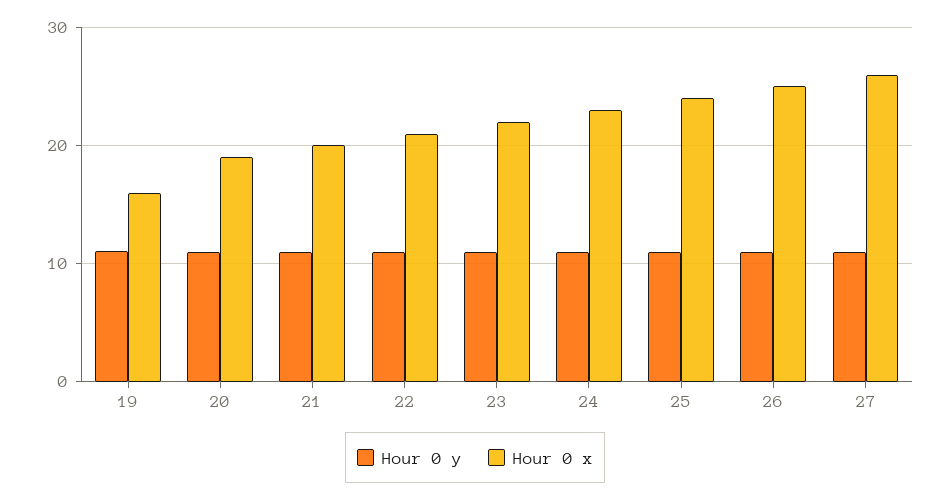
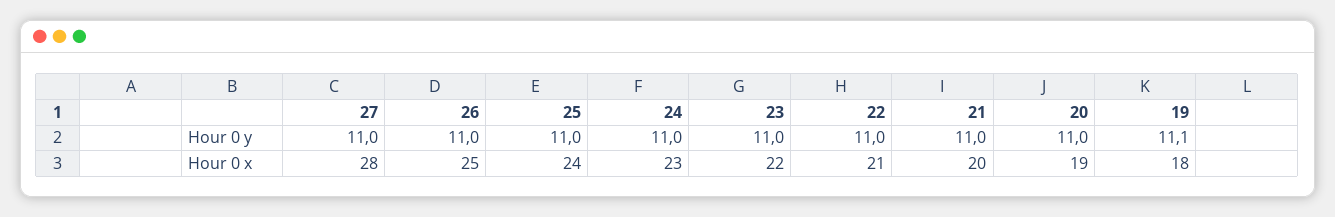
  {
    "Hour 0 y": {
      "19": 11.1,
      "20": 11,
      "21": 11,
      "22": 11,
      "23": 11,
      "24": 11,
      "25": 11,
      "26": 11,
      "27": 11
    },
    "Hour 0 x": {
-     "19": 16,
+     "19": 18,
      "20": 19,
      "21": 20,
      "22": 21,
      "23": 22,
      "24": 23,
      "25": 24,
      "26": 25,
-     "27": 26
+     "27": 28
    }
  }

